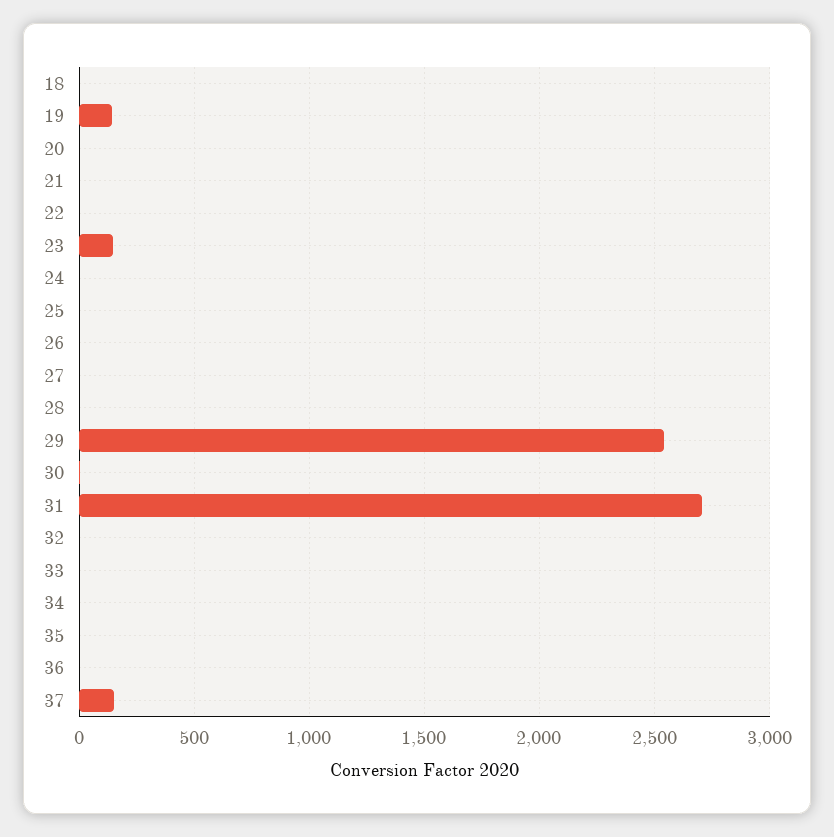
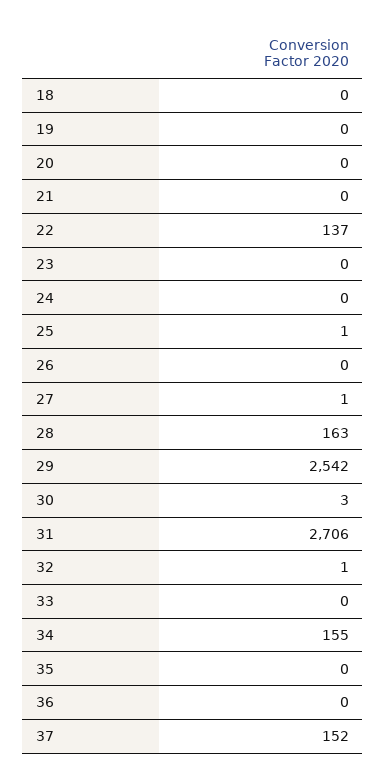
  {
    "18": 0,
-   "19": 150,
+   "19": 0,
    "20": 0,
    "21": 0,
-   "22": 0,
+   "22": 137,
-   "23": 150,
+   "23": 0,
    "24": 0,
    "25": 1,
    "26": 0,
    "27": 1,
-   "28": 0,
+   "28": 163,
    "29": 2542,
    "30": 3,
    "31": 2706,
    "32": 1,
    "33": 0,
-   "34": 0,
+   "34": 155,
    "35": 0,
    "36": 0,
    "37": 152
  }

